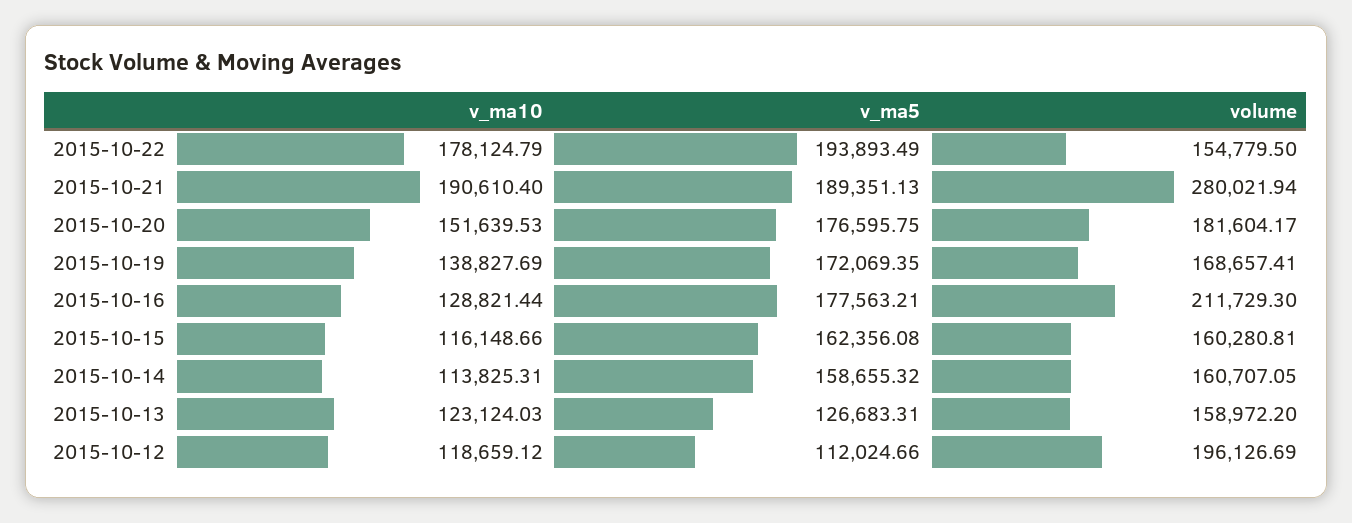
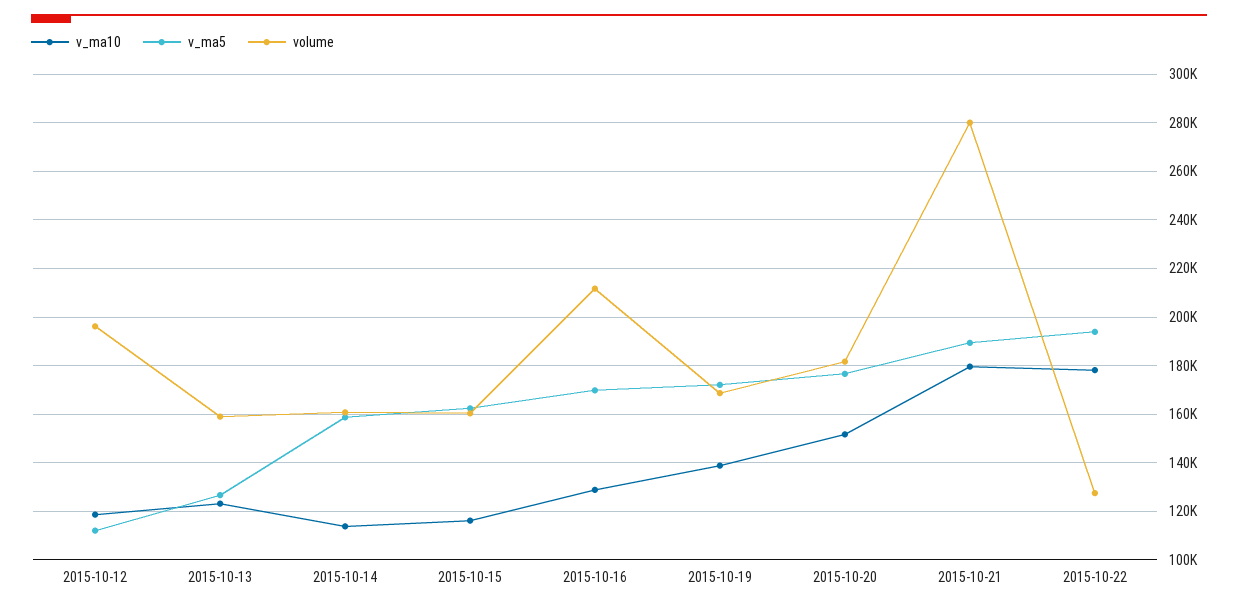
  {
    "v_ma10": {
      "2015-10-22": 178124.79,
-     "2015-10-21": 190610.4,
+     "2015-10-21": 180000,
      "2015-10-20": 151639.53,
      "2015-10-19": 138827.69,
      "2015-10-16": 128821.44,
      "2015-10-15": 116148.66,
      "2015-10-14": 113825.31,
      "2015-10-13": 123124.03,
      "2015-10-12": 118659.12
    },
    "v_ma5": {
      "2015-10-22": 193893.49,
      "2015-10-21": 189351.13,
      "2015-10-20": 176595.75,
      "2015-10-19": 172069.35,
-     "2015-10-16": 177563.21,
+     "2015-10-16": 170000,
      "2015-10-15": 162356.08,
      "2015-10-14": 158655.32,
      "2015-10-13": 126683.31,
      "2015-10-12": 112024.66
    },
    "volume": {
-     "2015-10-22": 154779.5,
+     "2015-10-22": 127500,
      "2015-10-21": 280021.94,
      "2015-10-20": 181604.17,
      "2015-10-19": 168657.41,
      "2015-10-16": 211729.3,
      "2015-10-15": 160280.81,
      "2015-10-14": 160707.05,
      "2015-10-13": 158972.2,
      "2015-10-12": 196126.69
    }
  }

